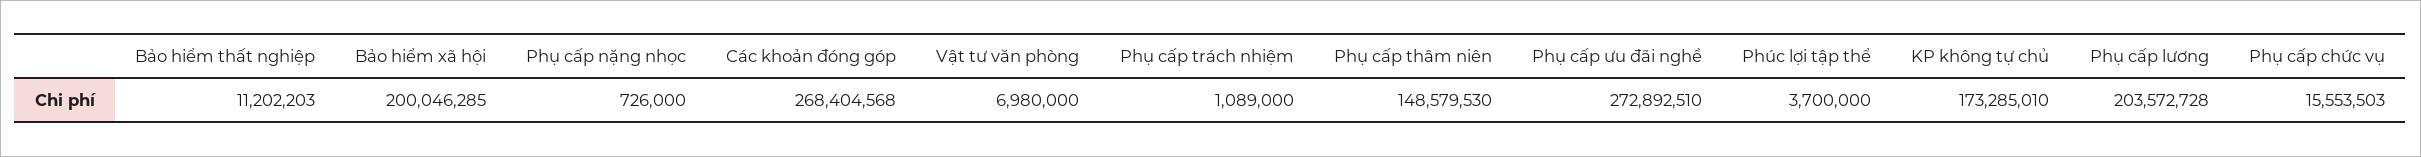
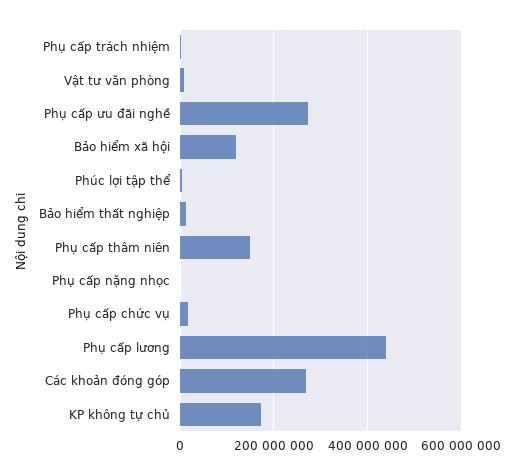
  {
    "Bảo hiểm thất nghiệp": 11202203,
-   "Bảo hiểm xã hội": 200046285,
+   "Bảo hiểm xã hội": 120000000,
    "Phụ cấp nặng nhọc": 726000,
    "Các khoản đóng góp": 268404568,
    "Vật tư văn phòng": 6980000,
    "Phụ cấp trách nhiệm": 1089000,
    "Phụ cấp thâm niên": 148579530,
    "Phụ cấp ưu đãi nghề": 272892510,
    "Phúc lợi tập thể": 3700000,
    "KP không tự chủ": 173285010,
-   "Phụ cấp lương": 203572728,
+   "Phụ cấp lương": 440000000,
    "Phụ cấp chức vụ": 15553503
  }

